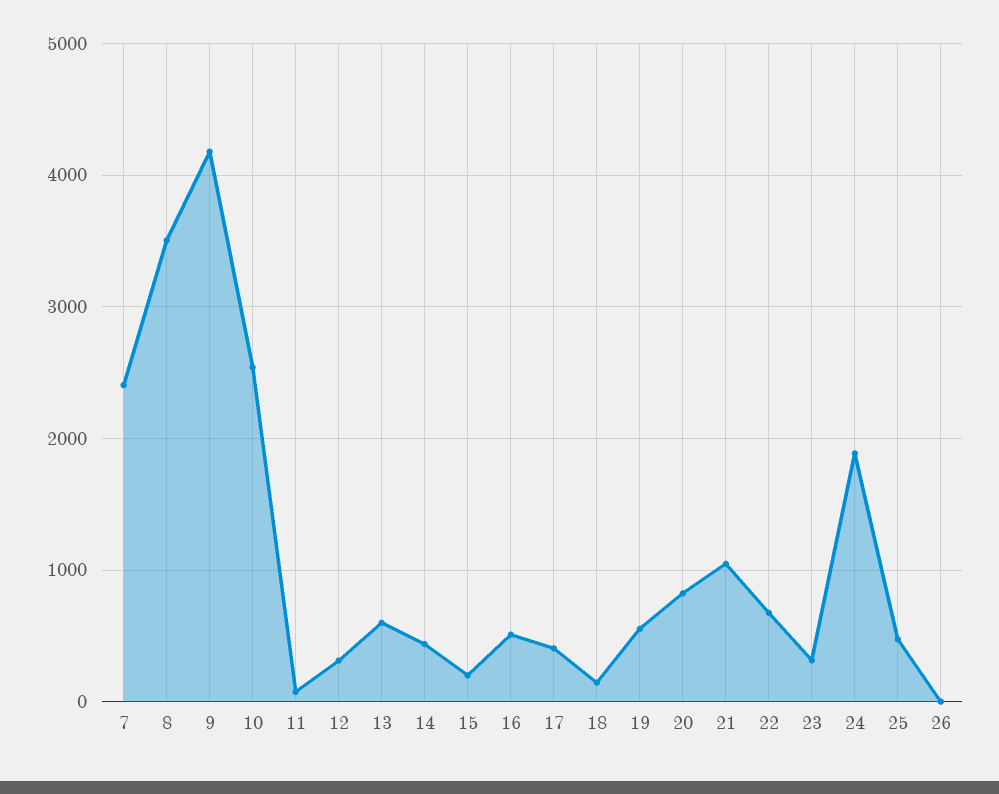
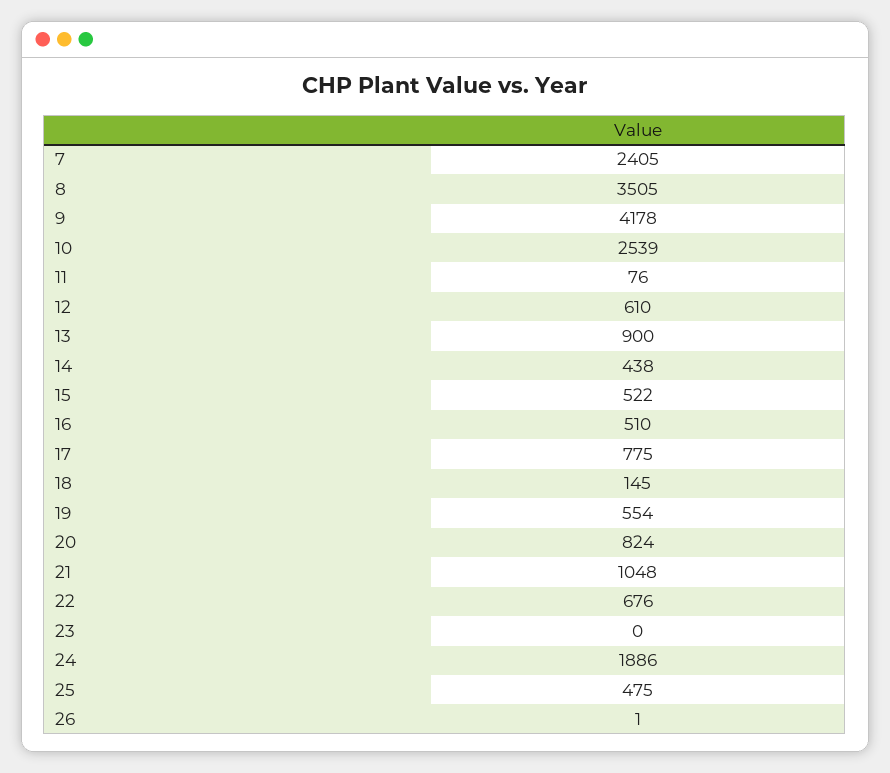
  {
    "7": 2405,
    "8": 3505,
    "9": 4178,
    "10": 2539,
    "11": 76,
-   "12": 300,
+   "12": 610,
-   "13": 600,
+   "13": 900,
    "14": 438,
-   "15": 200,
+   "15": 522,
    "16": 510,
-   "17": 400,
+   "17": 775,
    "18": 145,
    "19": 554,
    "20": 824,
    "21": 1048,
    "22": 676,
-   "23": 300,
+   "23": 0,
    "24": 1886,
    "25": 475,
    "26": 1
  }

